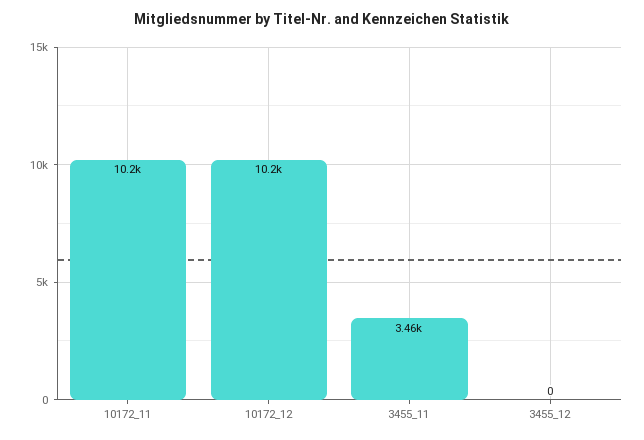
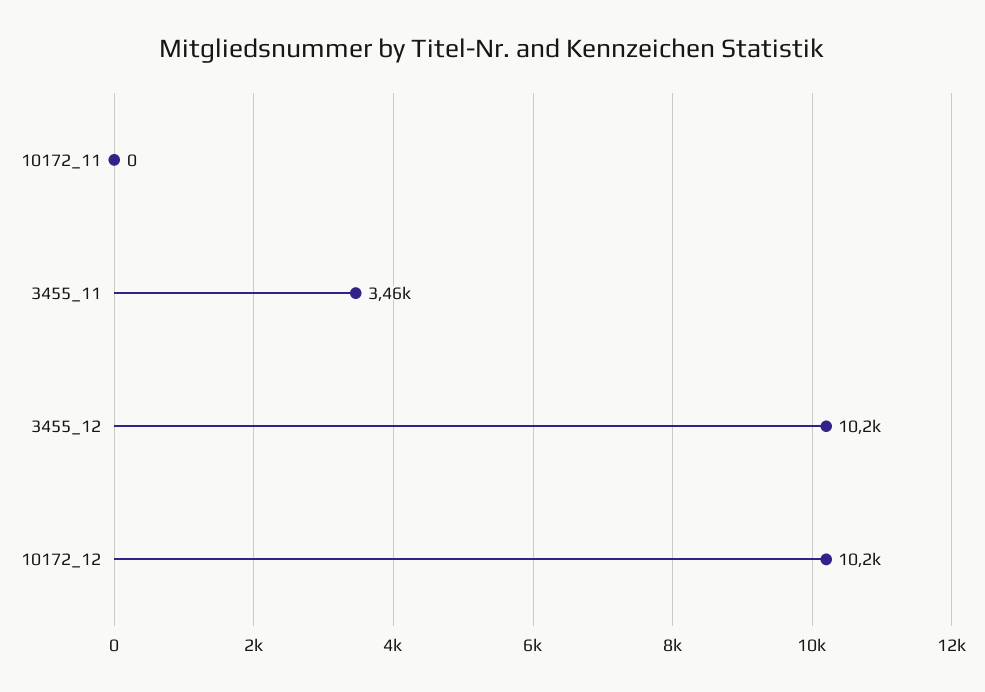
  {
-   "10172_11": 10200,
+   "10172_11": 0,
    "10172_12": 10200,
    "3455_11": 3460,
-   "3455_12": 0
+   "3455_12": 10200
  }

